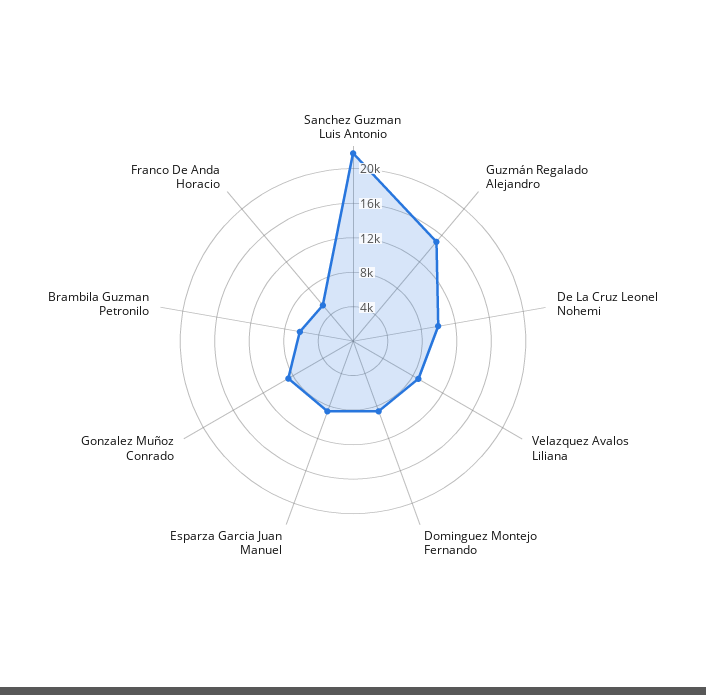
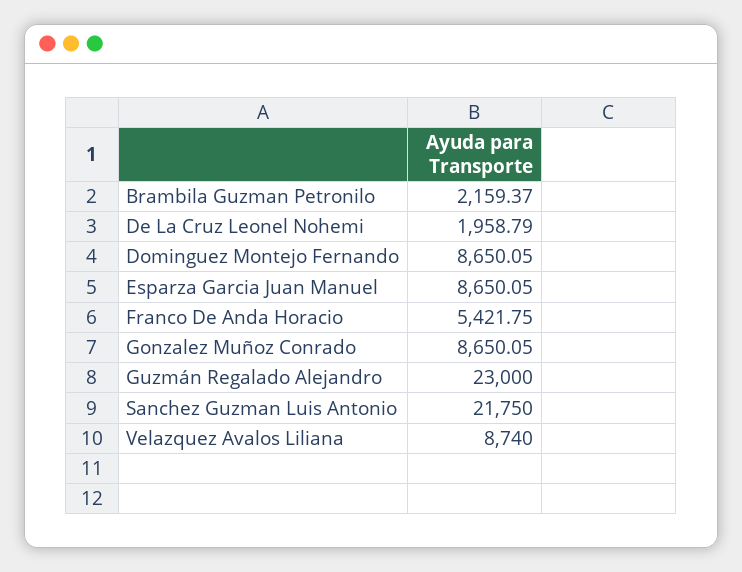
  {
    "Sanchez Guzman Luis Antonio": 21750,
-   "Guzmán Regalado Alejandro": 15000,
+   "Guzmán Regalado Alejandro": 23000,
-   "De La Cruz Leonel Nohemi": 10000,
+   "De La Cruz Leonel Nohemi": 1958.79,
    "Velazquez Avalos Liliana": 8740,
    "Dominguez Montejo Fernando": 8650.05,
    "Esparza Garcia Juan Manuel": 8650.05,
    "Gonzalez Muñoz Conrado": 8650.05,
-   "Brambila Guzman Petronilo": 6000,
+   "Brambila Guzman Petronilo": 2159.37,
    "Franco De Anda Horacio": 5421.75
  }

